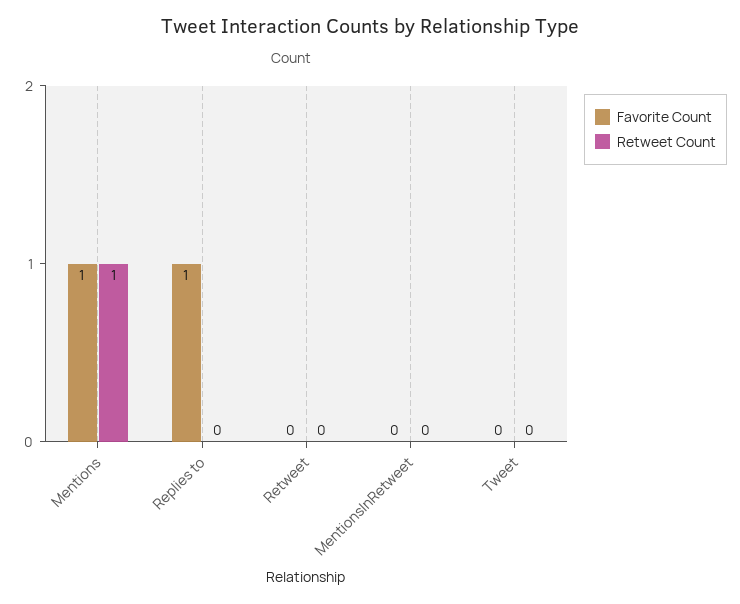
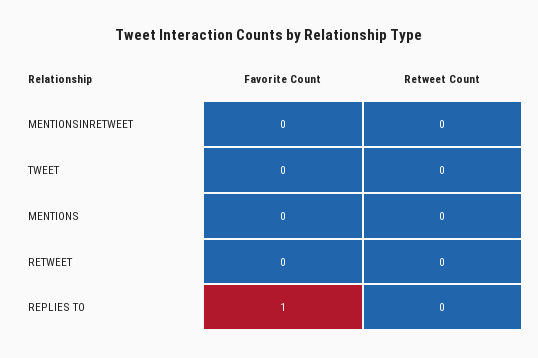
  {
    "Favorite Count": {
-     "Mentions": 1,
+     "Mentions": 0,
      "Replies to": 1,
      "Retweet": 0,
      "MentionsInRetweet": 0,
      "Tweet": 0
    },
    "Retweet Count": {
-     "Mentions": 1,
+     "Mentions": 0,
      "Replies to": 0,
      "Retweet": 0,
      "MentionsInRetweet": 0,
      "Tweet": 0
    }
  }

